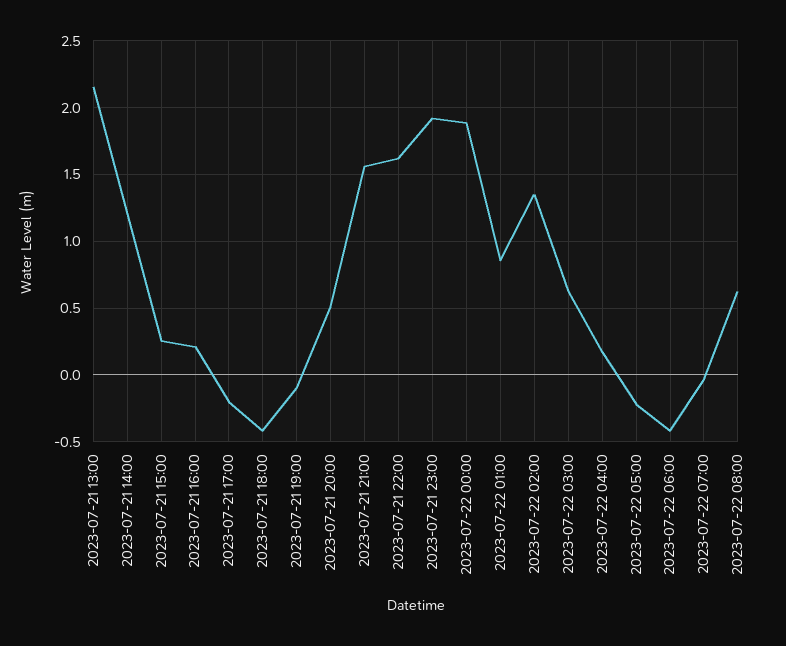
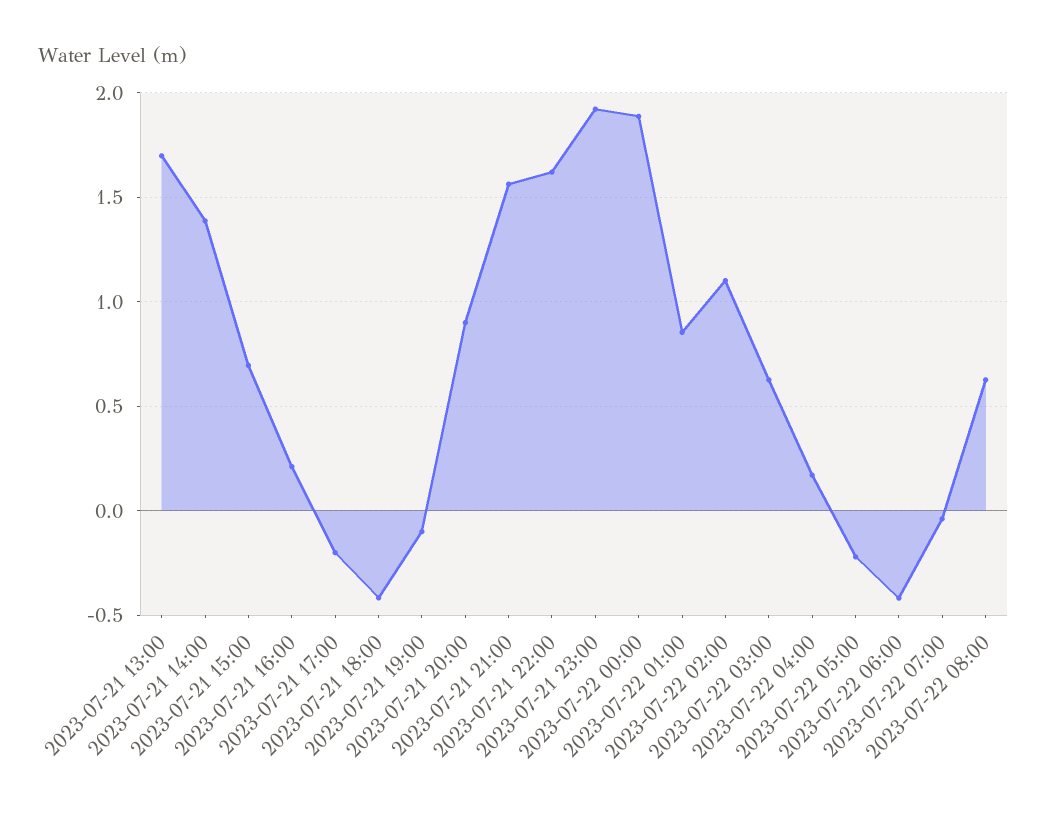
  {
-   "2023-07-21 13:00": 2.15,
+   "2023-07-21 13:00": 1.7,
-   "2023-07-21 14:00": 1.2,
+   "2023-07-21 14:00": 1.4,
-   "2023-07-21 15:00": 0.25,
+   "2023-07-21 15:00": 0.7,
    "2023-07-21 16:00": 0.2,
    "2023-07-21 17:00": -0.2,
    "2023-07-21 18:00": -0.4,
    "2023-07-21 19:00": -0.1,
-   "2023-07-21 20:00": 0.5,
+   "2023-07-21 20:00": 0.9,
    "2023-07-21 21:00": 1.55,
    "2023-07-21 22:00": 1.6,
    "2023-07-21 23:00": 1.9,
    "2023-07-22 00:00": 1.9,
    "2023-07-22 01:00": 0.85,
-   "2023-07-22 02:00": 1.35,
+   "2023-07-22 02:00": 1.1,
    "2023-07-22 03:00": 0.65,
    "2023-07-22 04:00": 0.15,
    "2023-07-22 05:00": -0.2,
    "2023-07-22 06:00": -0.4,
    "2023-07-22 07:00": -0.05,
    "2023-07-22 08:00": 0.65
  }

